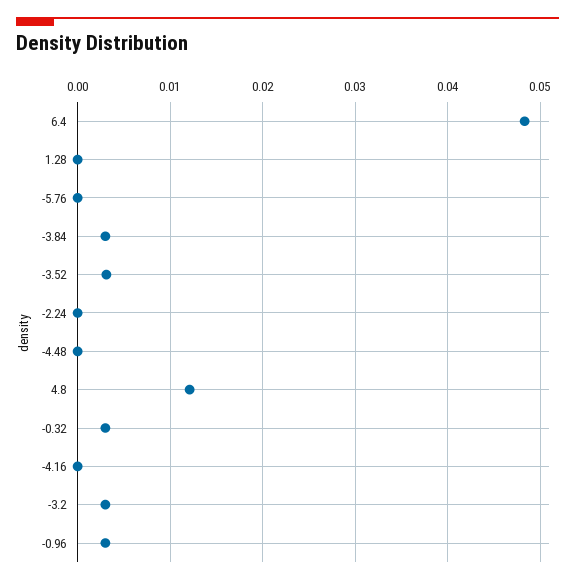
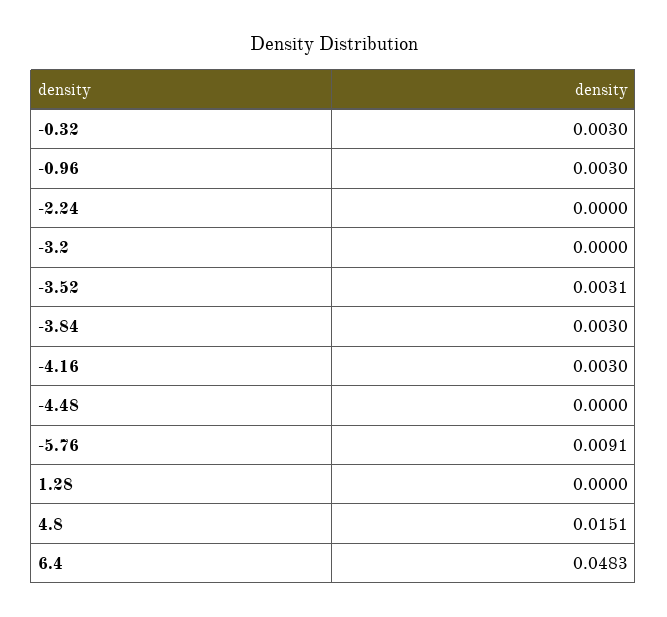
  {
    "6.4": 0.0483,
    "1.28": 0,
-   "-5.76": 0,
+   "-5.76": 0.0091,
    "-3.84": 0.003,
    "-3.52": 0.0031,
    "-2.24": 0,
    "-4.48": 0,
-   "4.8": 0.012,
+   "4.8": 0.0151,
    "-0.32": 0.003,
-   "-4.16": 0,
+   "-4.16": 0.003,
-   "-3.2": 0.003,
+   "-3.2": 0,
    "-0.96": 0.003
  }

